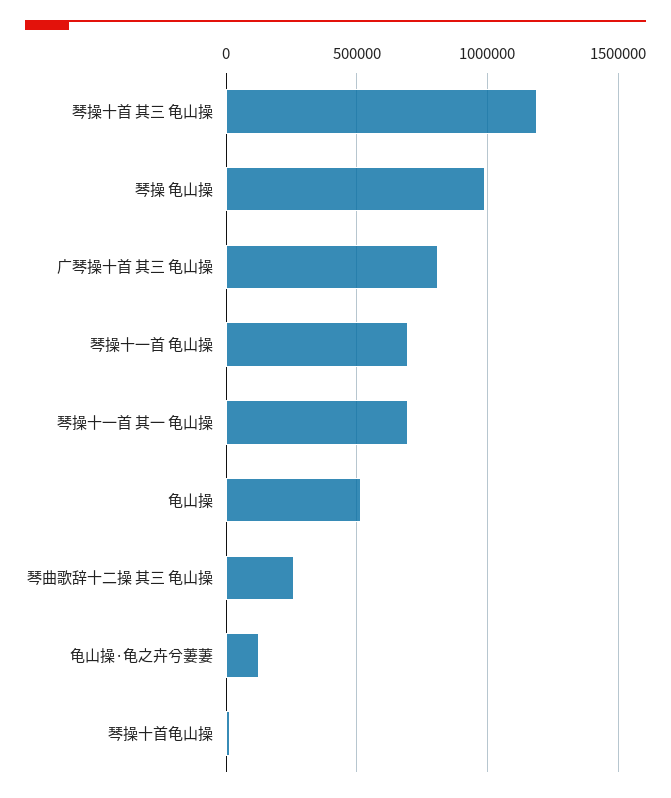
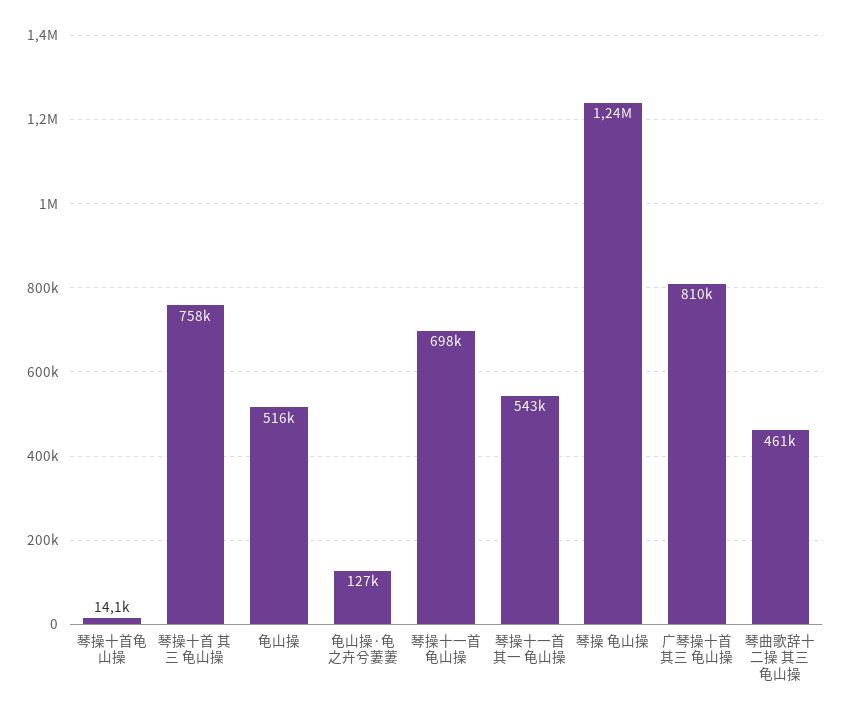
  {
-   "琴操十首 其三 龟山操": 1200000,
+   "琴操十首 其三 龟山操": 758000,
-   "琴操 龟山操": 1000000,
+   "琴操 龟山操": 1240000,
    "广琴操十首 其三 龟山操": 810000,
    "琴操十一首 龟山操": 698000,
-   "琴操十一首 其一 龟山操": 700000,
+   "琴操十一首 其一 龟山操": 543000,
    "龟山操": 516000,
-   "琴曲歌辞十二操 其三 龟山操": 250000,
+   "琴曲歌辞十二操 其三 龟山操": 461000,
    "龟山操·龟之卉兮萋萋": 127000,
    "琴操十首龟山操": 14100
  }

